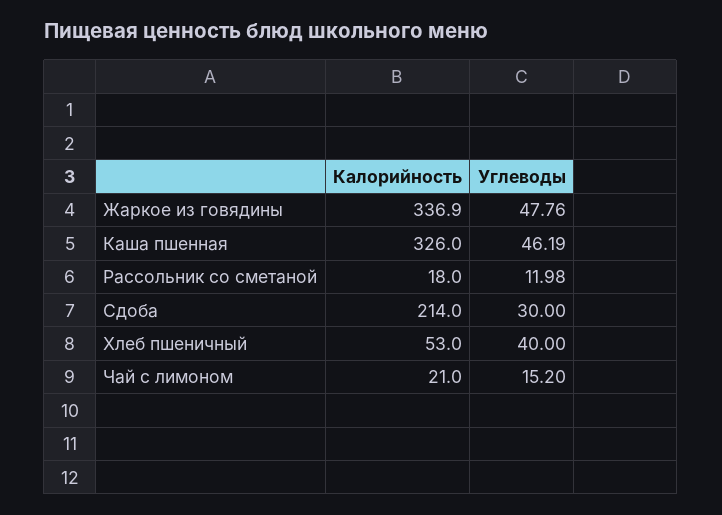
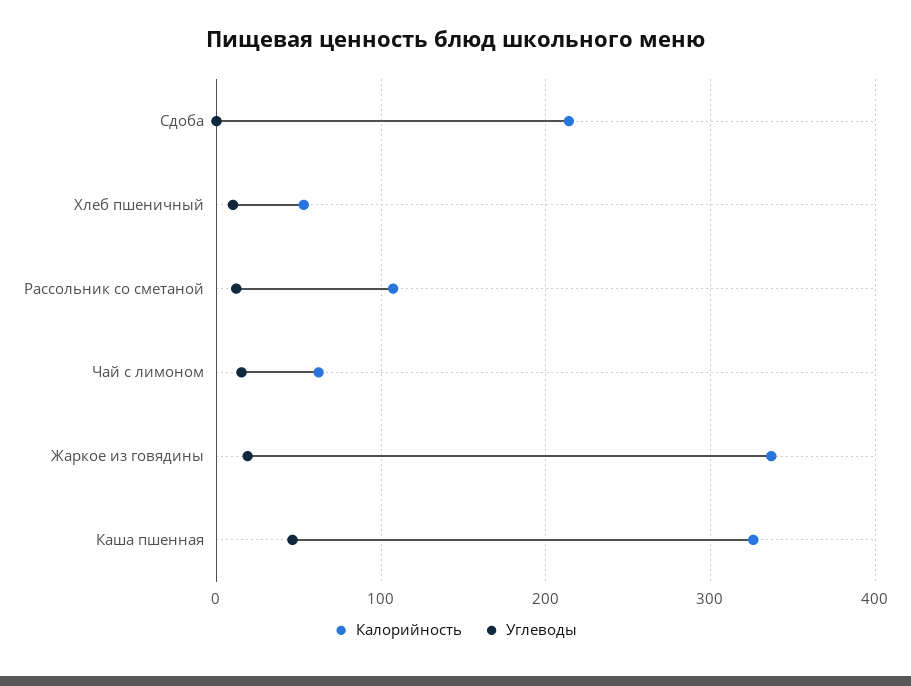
  {
    "Калорийность": {
      "Жаркое из говядины": 336.9,
      "Каша пшенная": 326,
-     "Рассольник со сметаной": 18,
+     "Рассольник со сметаной": 110,
      "Сдоба": 214,
      "Хлеб пшеничный": 53,
-     "Чай с лимоном": 21
+     "Чай с лимоном": 60
    },
    "Углеводы": {
-     "Жаркое из говядины": 47.76,
+     "Жаркое из говядины": 20,
      "Каша пшенная": 46.19,
      "Рассольник со сметаной": 11.98,
-     "Сдоба": 30,
+     "Сдоба": 0,
-     "Хлеб пшеничный": 40,
+     "Хлеб пшеничный": 10,
      "Чай с лимоном": 15.2
    }
  }

